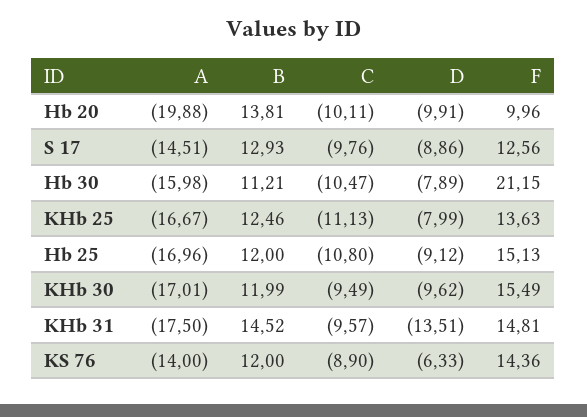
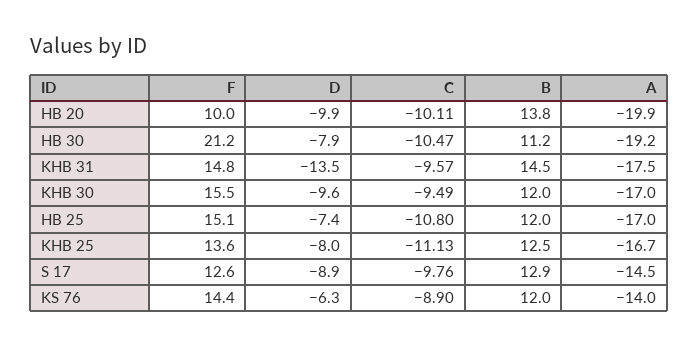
  {
    "A": {
      "Hb 20": -19.88,
      "S 17": -14.51,
-     "Hb 30": -15.98,
+     "Hb 30": -19.2,
      "KHb 25": -16.67,
      "Hb 25": -16.96,
      "KHb 30": -17.01,
      "KHb 31": -17.5,
      "KS 76": -14
    },
    "B": {
      "Hb 20": 13.81,
      "S 17": 12.93,
      "Hb 30": 11.21,
      "KHb 25": 12.46,
      "Hb 25": 12,
      "KHb 30": 11.99,
      "KHb 31": 14.52,
      "KS 76": 12
    },
    "C": {
      "Hb 20": -10.11,
      "S 17": -9.76,
      "Hb 30": -10.47,
      "KHb 25": -11.13,
      "Hb 25": -10.8,
      "KHb 30": -9.49,
      "KHb 31": -9.57,
      "KS 76": -8.9
    },
    "D": {
      "Hb 20": -9.91,
      "S 17": -8.86,
      "Hb 30": -7.89,
      "KHb 25": -7.99,
-     "Hb 25": -9.12,
+     "Hb 25": -7.4,
      "KHb 30": -9.62,
      "KHb 31": -13.51,
      "KS 76": -6.33
    },
    "F": {
      "Hb 20": 9.96,
      "S 17": 12.56,
      "Hb 30": 21.15,
      "KHb 25": 13.63,
      "Hb 25": 15.13,
      "KHb 30": 15.49,
      "KHb 31": 14.81,
      "KS 76": 14.36
    }
  }

